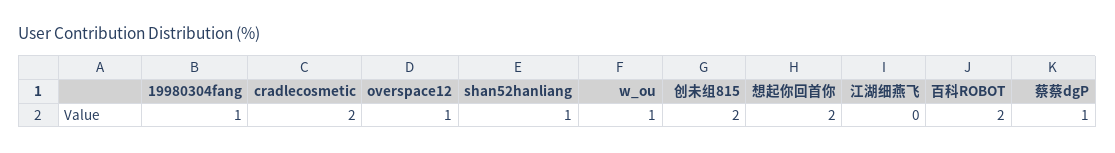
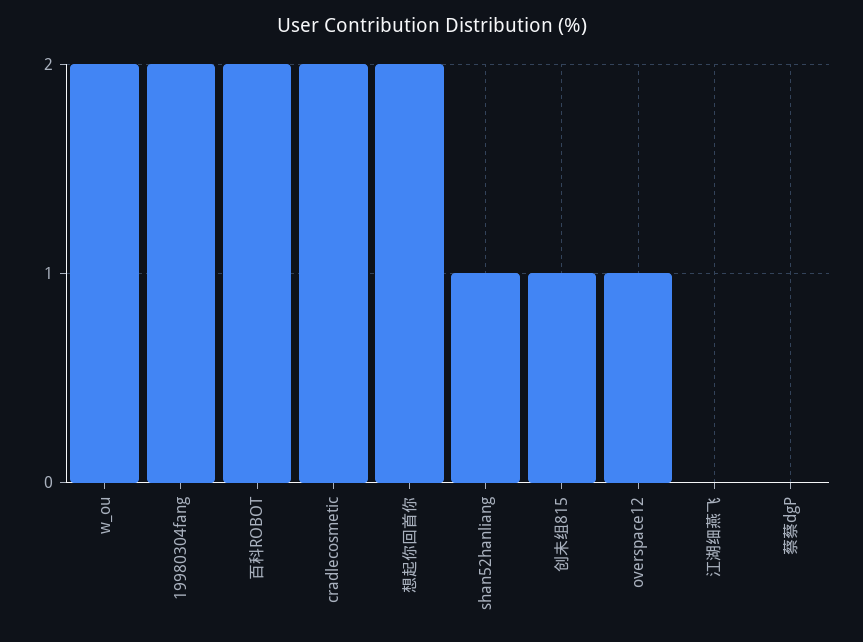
  {
-   "19980304fang": 1,
+   "19980304fang": 2,
    "cradlecosmetic": 2,
    "overspace12": 1,
    "shan52hanliang": 1,
-   "w_ou": 1,
+   "w_ou": 2,
-   "创未组815": 2,
+   "创未组815": 1,
    "想起你回首你": 2,
    "江湖细燕飞": 0,
    "百科ROBOT": 2,
-   "蔡蔡dgP": 1
+   "蔡蔡dgP": 0
  }

